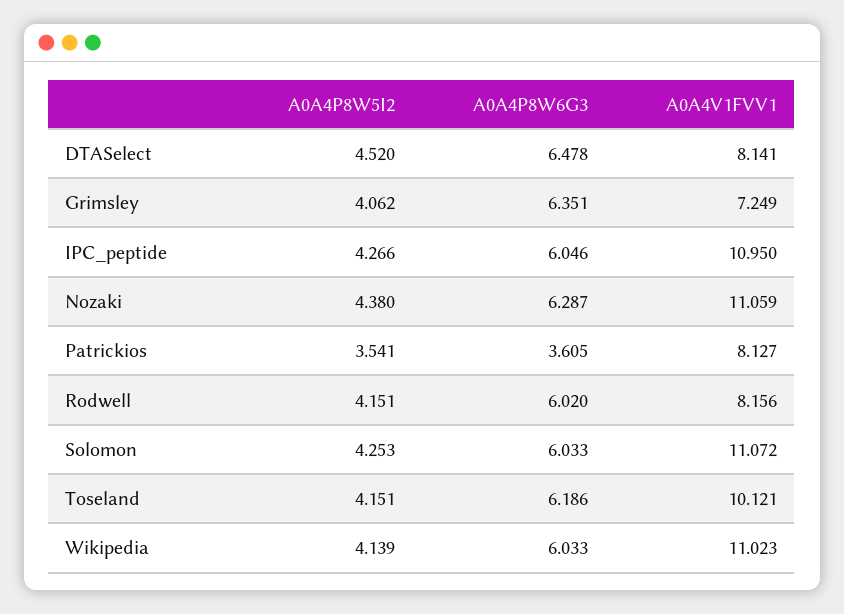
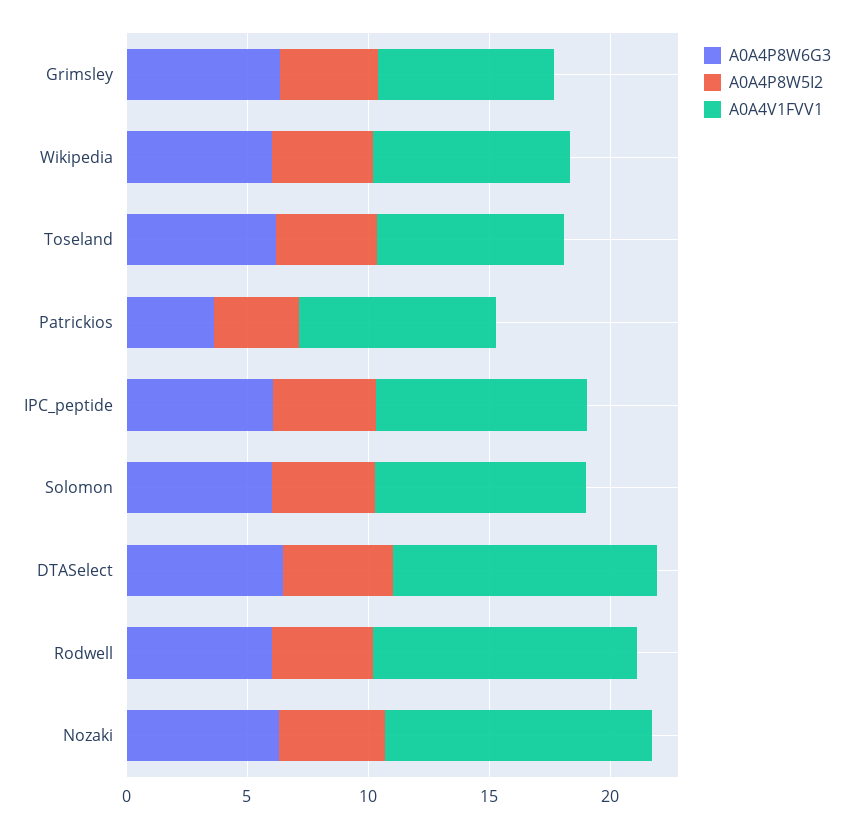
  {
    "A0A4P8W5I2": {
      "DTASelect": 4.52,
      "Grimsley": 4.062,
      "IPC_peptide": 4.266,
      "Nozaki": 4.38,
      "Patrickios": 3.541,
      "Rodwell": 4.151,
      "Solomon": 4.253,
      "Toseland": 4.151,
      "Wikipedia": 4.139
    },
    "A0A4P8W6G3": {
      "DTASelect": 6.478,
      "Grimsley": 6.351,
      "IPC_peptide": 6.046,
      "Nozaki": 6.287,
      "Patrickios": 3.605,
      "Rodwell": 6.02,
      "Solomon": 6.033,
      "Toseland": 6.186,
      "Wikipedia": 6.033
    },
    "A0A4V1FVV1": {
-     "DTASelect": 8.141,
+     "DTASelect": 11,
      "Grimsley": 7.249,
-     "IPC_peptide": 10.95,
+     "IPC_peptide": 9,
      "Nozaki": 11.059,
      "Patrickios": 8.127,
-     "Rodwell": 8.156,
+     "Rodwell": 11,
-     "Solomon": 11.072,
+     "Solomon": 9,
-     "Toseland": 10.121,
+     "Toseland": 8,
-     "Wikipedia": 11.023
+     "Wikipedia": 8
    }
  }

